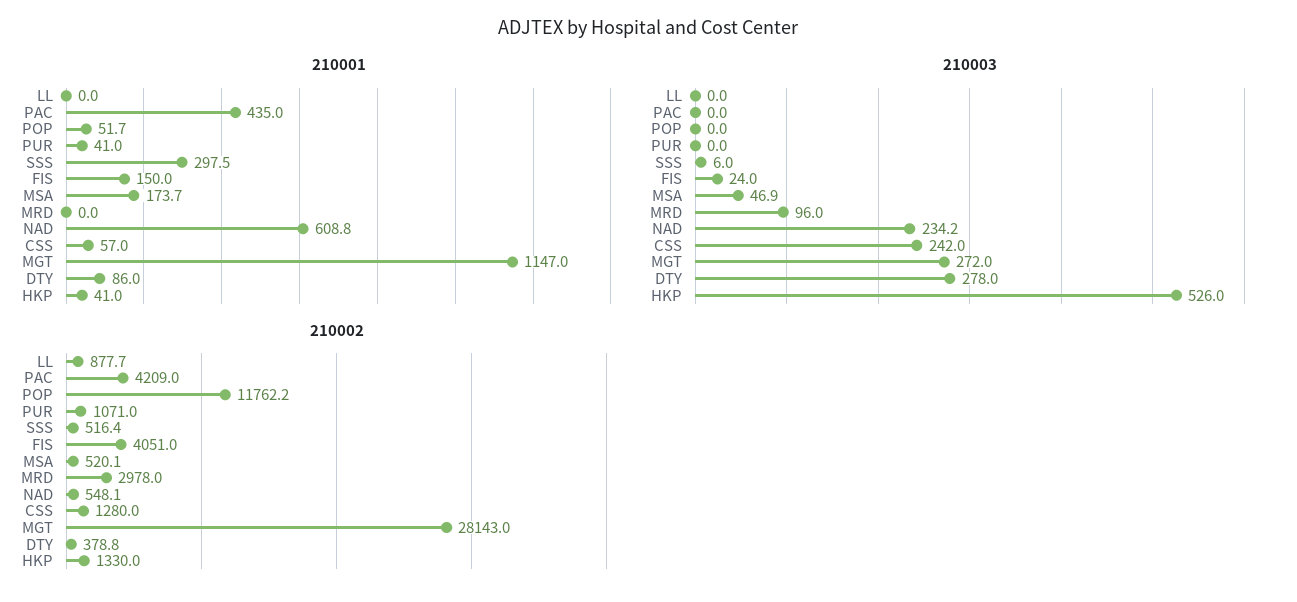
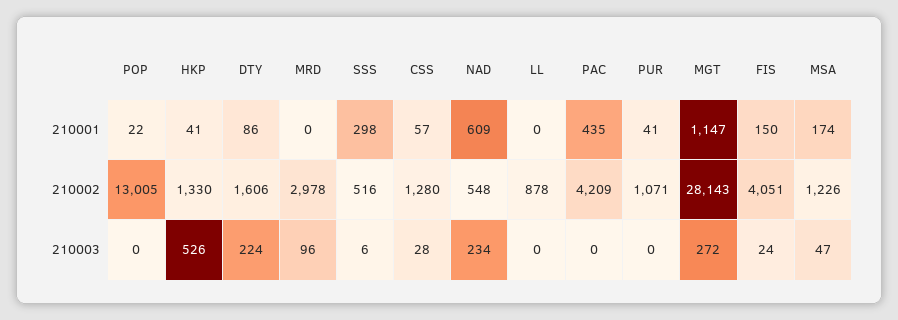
  {
    "210001": {
      "LL": 0,
      "PAC": 435,
-     "POP": 51.7,
+     "POP": 22,
      "PUR": 41,
      "SSS": 297.5,
      "FIS": 150,
      "MSA": 173.7,
      "MRD": 0,
      "NAD": 608.8,
      "CSS": 57,
      "MGT": 1147,
      "DTY": 86,
      "HKP": 41
    },
    "210003": {
      "LL": 0,
      "PAC": 0,
      "POP": 0,
      "PUR": 0,
      "SSS": 6,
      "FIS": 24,
      "MSA": 46.9,
      "MRD": 96,
      "NAD": 234.2,
-     "CSS": 242,
+     "CSS": 28,
      "MGT": 272,
-     "DTY": 278,
+     "DTY": 224,
      "HKP": 526
    },
    "210002": {
      "LL": 877.7,
      "PAC": 4209,
-     "POP": 11762.2,
+     "POP": 13005,
      "PUR": 1071,
      "SSS": 516.4,
      "FIS": 4051,
-     "MSA": 520.1,
+     "MSA": 1226,
      "MRD": 2978,
      "NAD": 548.1,
      "CSS": 1280,
      "MGT": 28143,
-     "DTY": 378.8,
+     "DTY": 1606,
      "HKP": 1330
    }
  }

